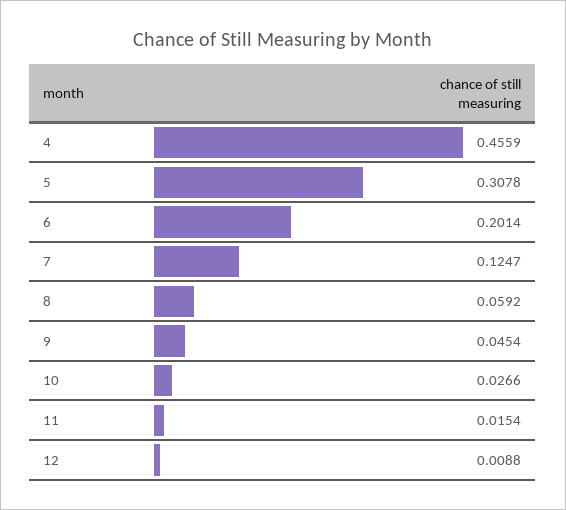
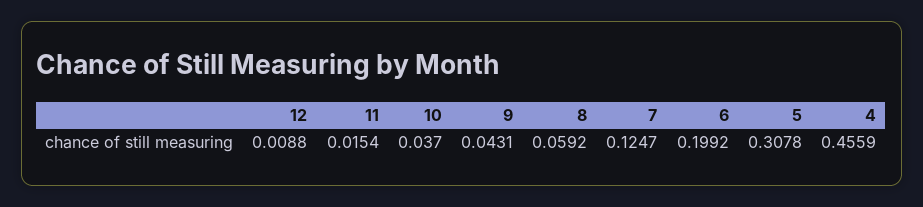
  {
    "4": 0.4559,
    "5": 0.3078,
-   "6": 0.2014,
+   "6": 0.1992,
    "7": 0.1247,
    "8": 0.0592,
-   "9": 0.0454,
+   "9": 0.0431,
-   "10": 0.0266,
+   "10": 0.037,
    "11": 0.0154,
    "12": 0.0088
  }

